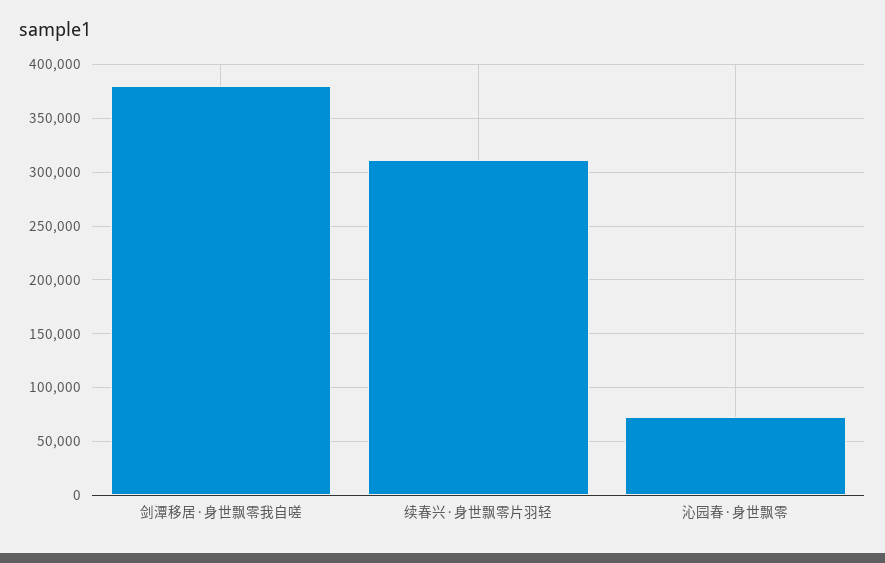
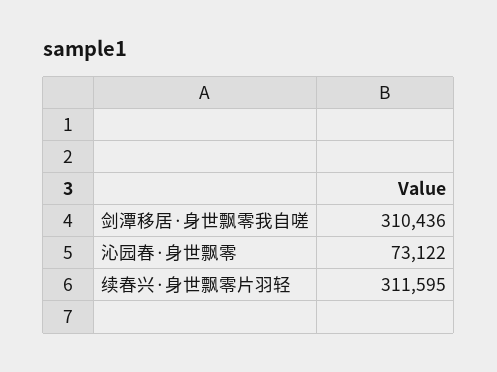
  {
-   "剑潭移居·身世飘零我自嗟": 380000,
+   "剑潭移居·身世飘零我自嗟": 310436,
    "续春兴·身世飘零片羽轻": 311595,
    "沁园春·身世飘零": 73122
  }

